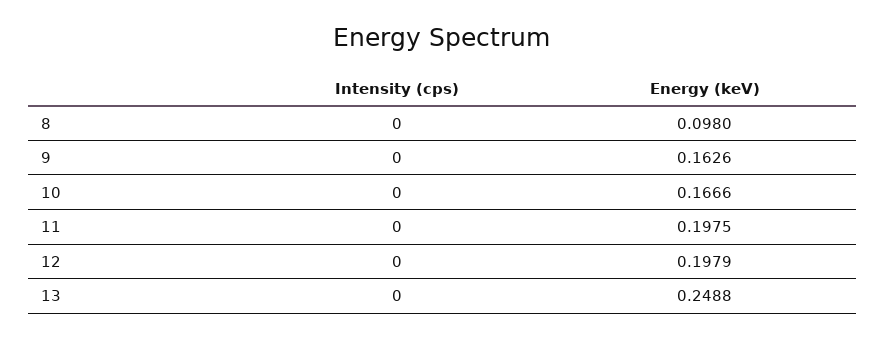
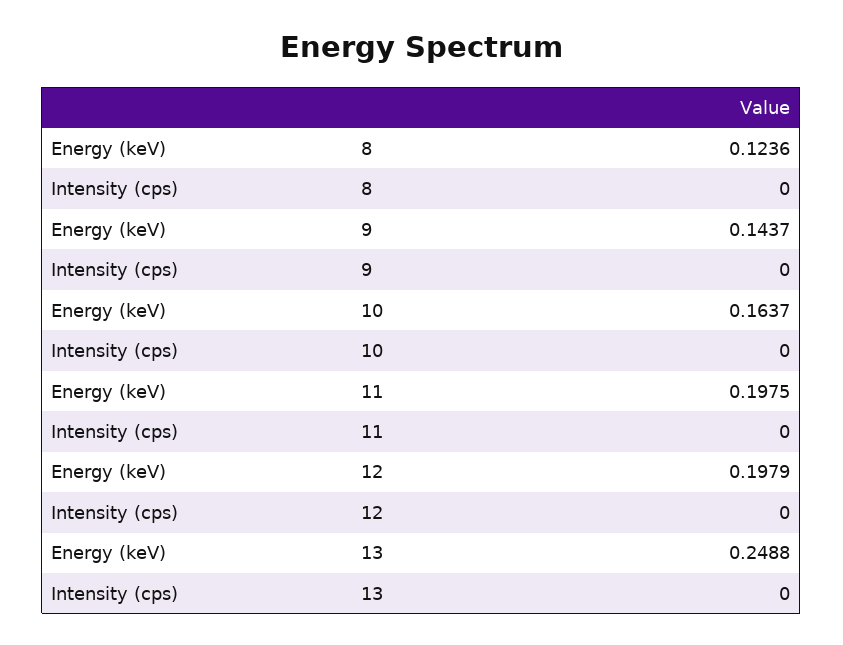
  {
    "Intensity (cps)": {
      "8": 0,
      "9": 0,
      "10": 0,
      "11": 0,
      "12": 0,
      "13": 0
    },
    "Energy (keV)": {
-     "8": 0.098,
+     "8": 0.1236,
-     "9": 0.1626,
+     "9": 0.1437,
-     "10": 0.1666,
+     "10": 0.1637,
      "11": 0.1975,
      "12": 0.1979,
      "13": 0.2488
    }
  }

